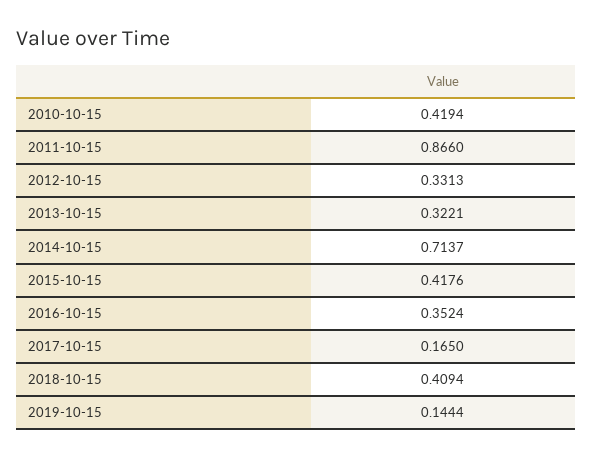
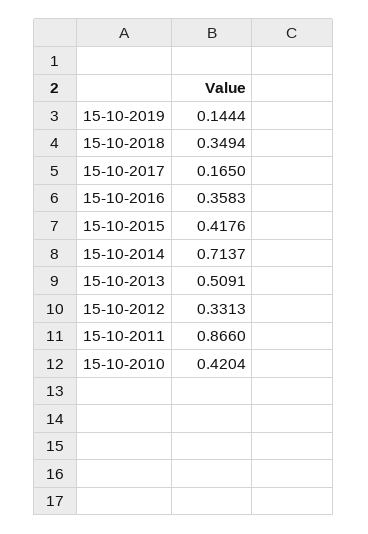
  {
-   "2010-10-15": 0.4194,
+   "2010-10-15": 0.4204,
    "2011-10-15": 0.866,
    "2012-10-15": 0.3313,
-   "2013-10-15": 0.3221,
+   "2013-10-15": 0.5091,
    "2014-10-15": 0.7137,
    "2015-10-15": 0.4176,
-   "2016-10-15": 0.3524,
+   "2016-10-15": 0.3583,
    "2017-10-15": 0.165,
-   "2018-10-15": 0.4094,
+   "2018-10-15": 0.3494,
    "2019-10-15": 0.1444
  }

